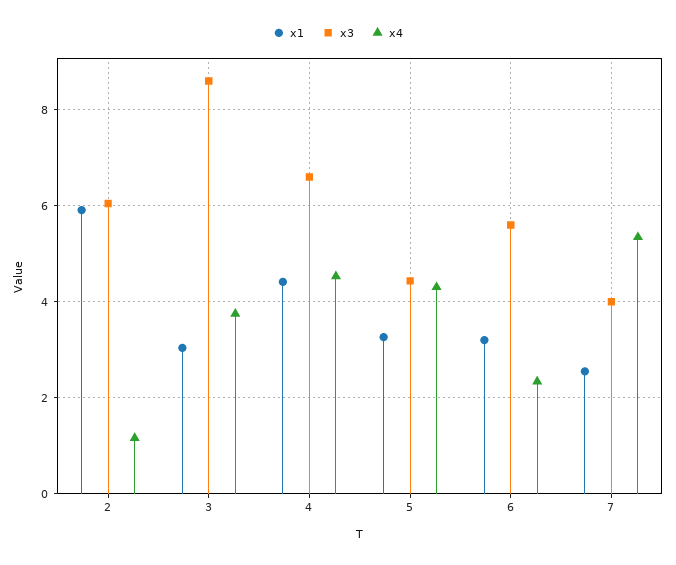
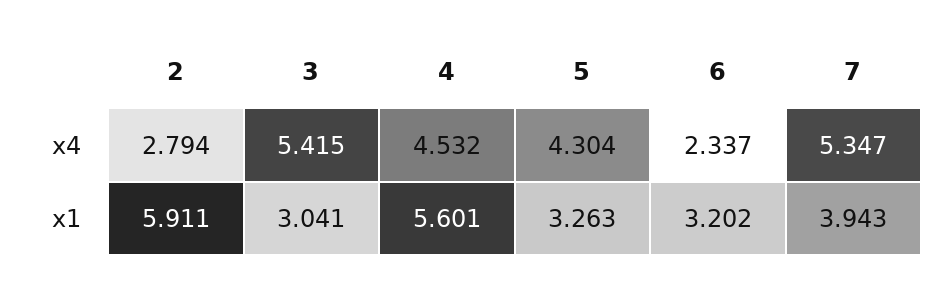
  {
    "x1": {
      "2": 5.911,
      "3": 3.041,
-     "4": 4.4,
+     "4": 5.601,
      "5": 3.263,
      "6": 3.202,
-     "7": 2.6
+     "7": 3.943
    },
-   "x3": {
-     "2": 6,
-     "3": 8.6,
-     "4": 6.6,
-     "5": 4.4,
-     "6": 5.6,
-     "7": 4
-   },
    "x4": {
-     "2": 1.2,
+     "2": 2.794,
-     "3": 3.8,
+     "3": 5.415,
      "4": 4.532,
      "5": 4.304,
      "6": 2.337,
      "7": 5.347
    }
  }

